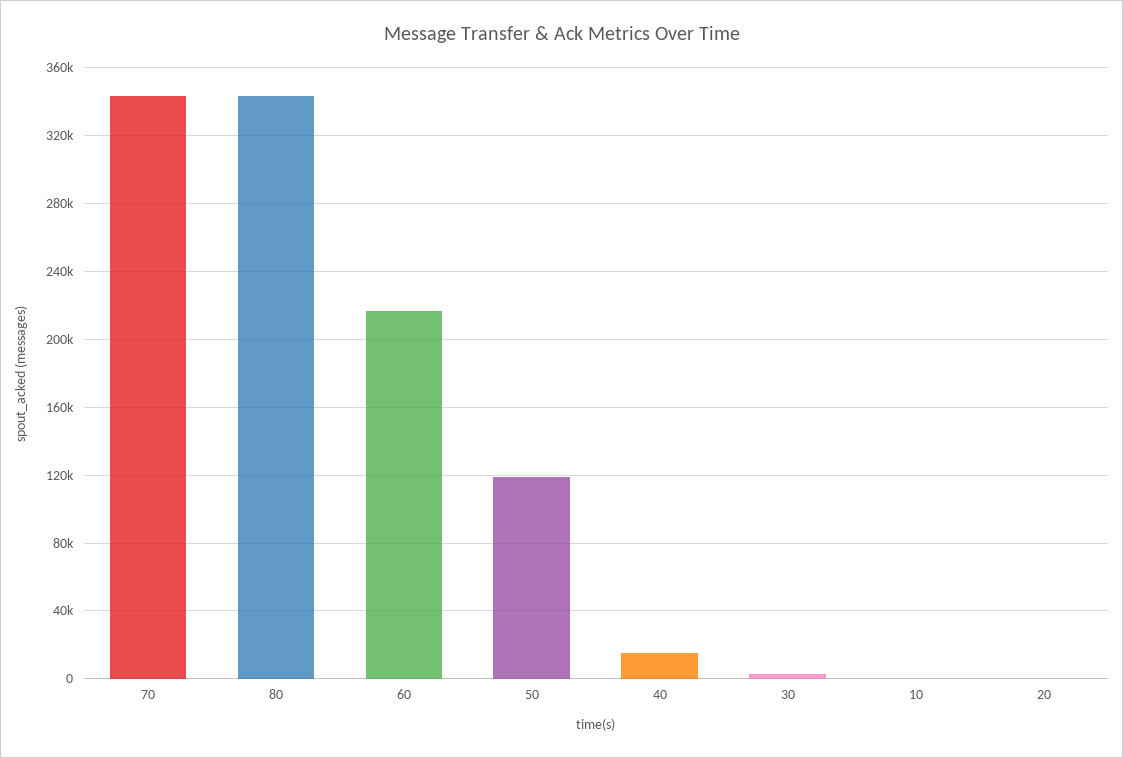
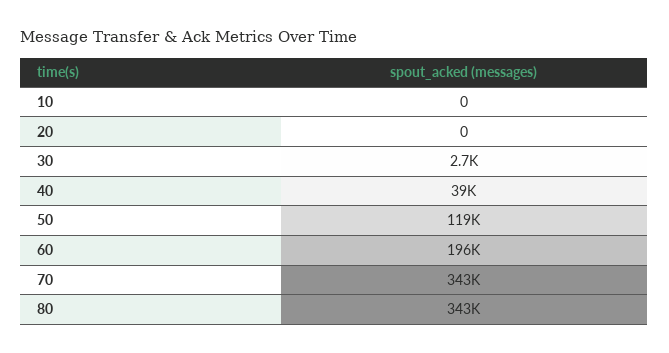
  {
    "70": 343000,
    "80": 343000,
-   "60": 215000,
+   "60": 196000,
    "50": 119000,
-   "40": 15000,
+   "40": 39000,
    "30": 2700,
    "10": 0,
    "20": 0
  }

